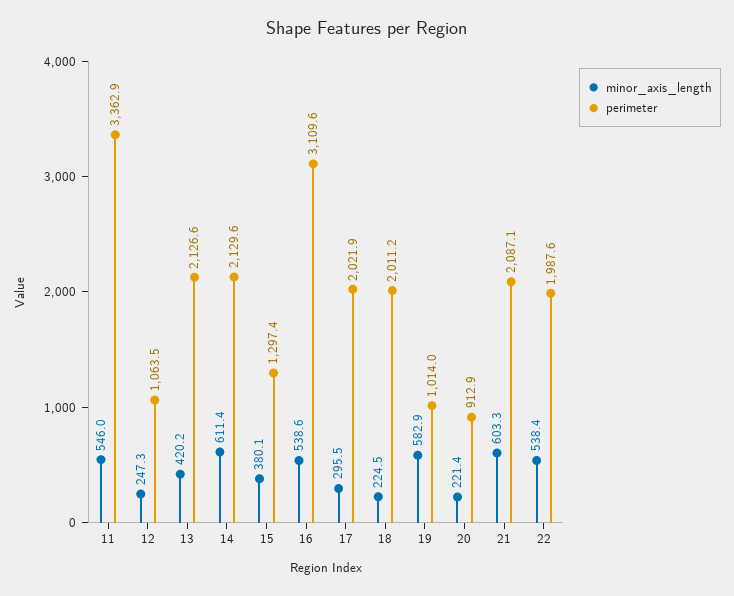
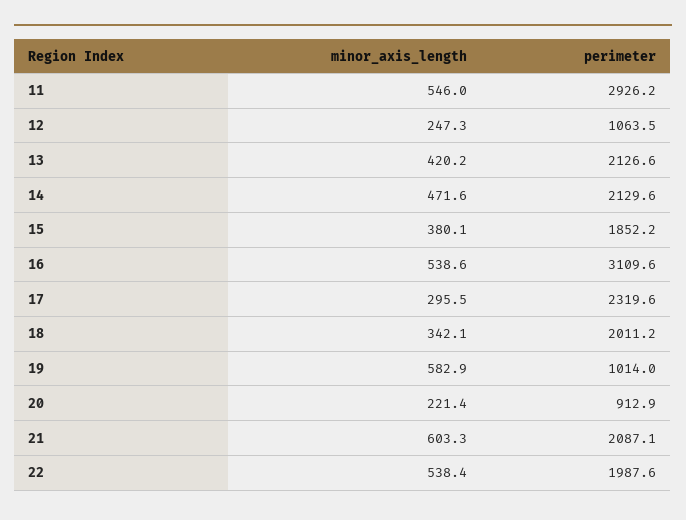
  {
    "minor_axis_length": {
      "11": 546,
      "12": 247.3,
      "13": 420.2,
-     "14": 611.4,
+     "14": 471.6,
      "15": 380.1,
      "16": 538.6,
      "17": 295.5,
-     "18": 224.5,
+     "18": 342.1,
      "19": 582.9,
      "20": 221.4,
      "21": 603.3,
      "22": 538.4
    },
    "perimeter": {
-     "11": 3362.9,
+     "11": 2926.2,
      "12": 1063.5,
      "13": 2126.6,
      "14": 2129.6,
-     "15": 1297.4,
+     "15": 1852.2,
      "16": 3109.6,
-     "17": 2021.9,
+     "17": 2319.6,
      "18": 2011.2,
      "19": 1014,
      "20": 912.9,
      "21": 2087.1,
      "22": 1987.6
    }
  }

